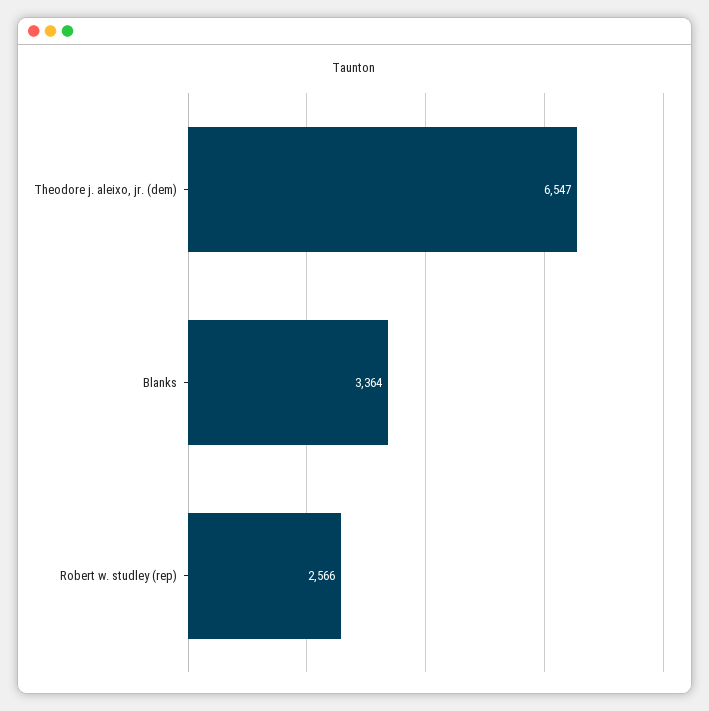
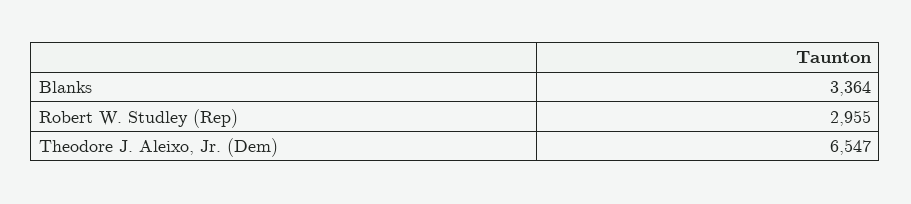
  {
    "Theodore j. aleixo, jr. (dem)": 6547,
    "Blanks": 3364,
-   "Robert w. studley (rep)": 2566
+   "Robert w. studley (rep)": 2955
  }

